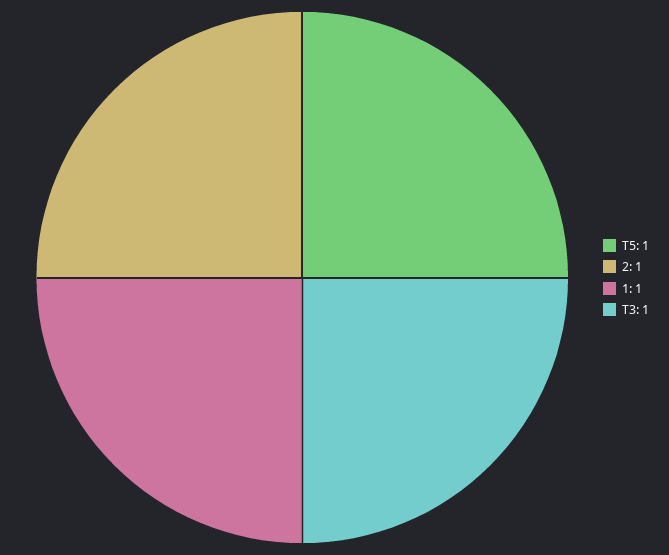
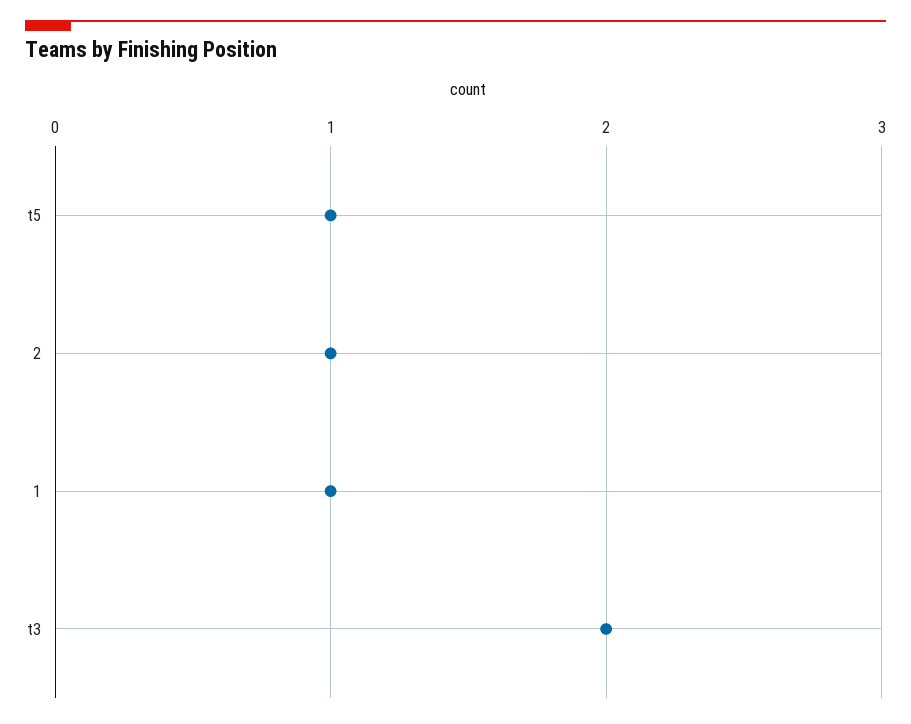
  {
    "T5": 1,
    "2": 1,
    "1": 1,
-   "T3": 1
+   "T3": 2
  }

